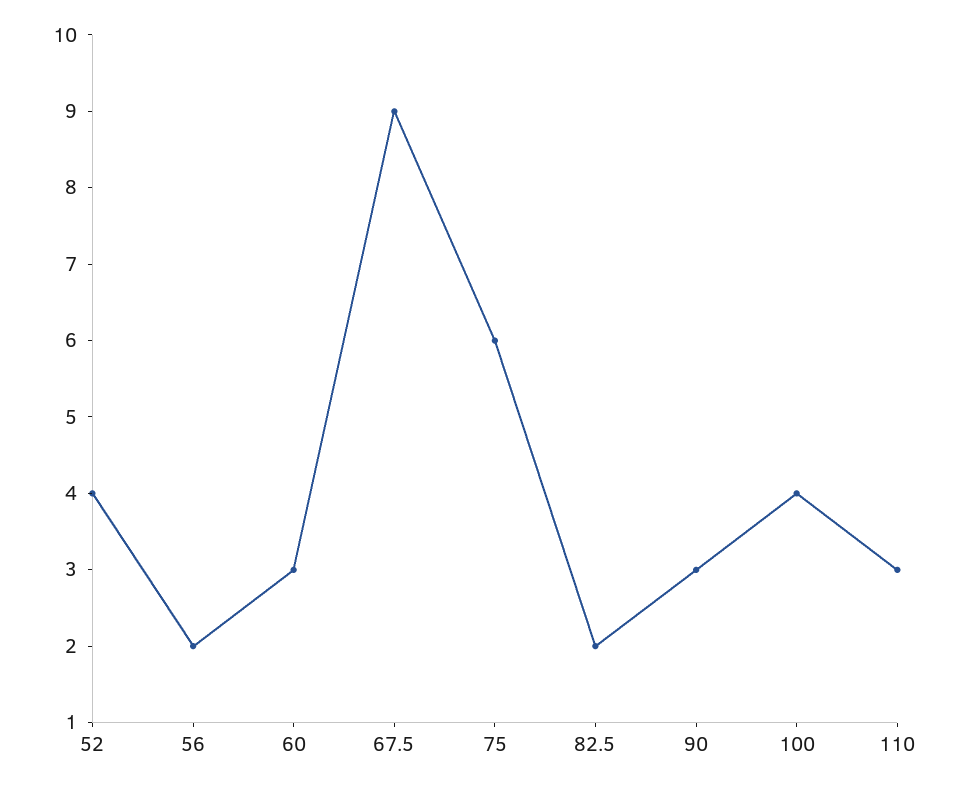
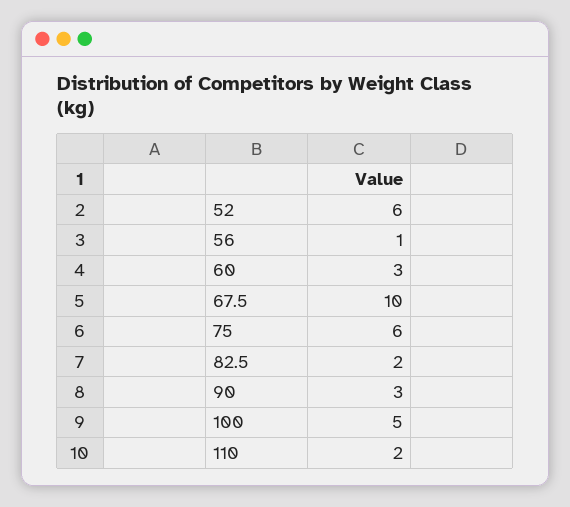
  {
-   "52": 4,
+   "52": 6,
-   "56": 2,
+   "56": 1,
    "60": 3,
-   "67.5": 9,
+   "67.5": 10,
    "75": 6,
    "82.5": 2,
    "90": 3,
-   "100": 4,
+   "100": 5,
-   "110": 3
+   "110": 2
  }

